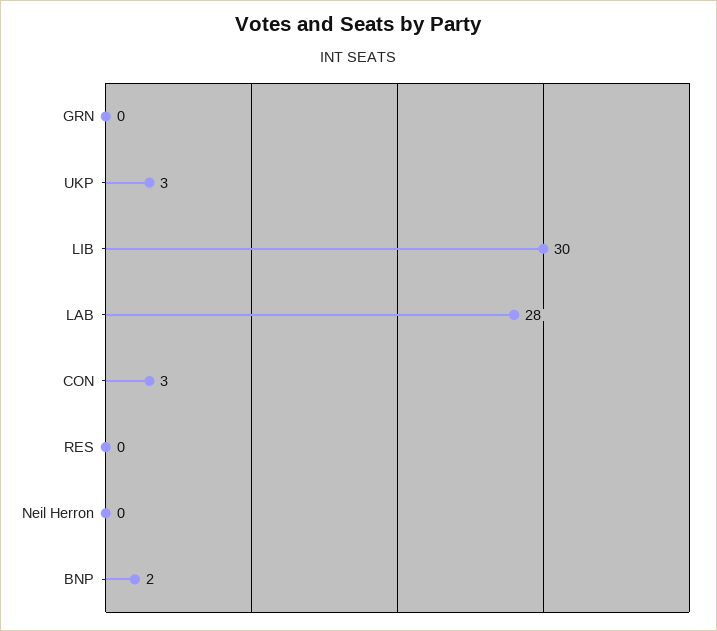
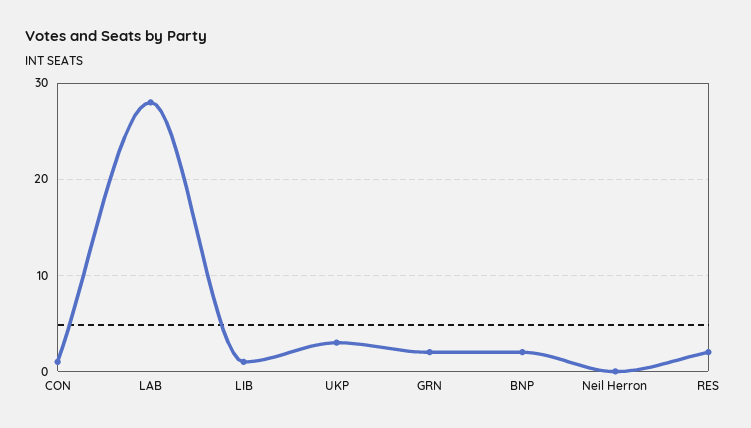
  {
-   "GRN": 0,
+   "GRN": 2,
    "UKP": 3,
-   "LIB": 30,
+   "LIB": 1,
    "LAB": 28,
-   "CON": 3,
+   "CON": 1,
-   "RES": 0,
+   "RES": 2,
    "Neil Herron": 0,
    "BNP": 2
  }

